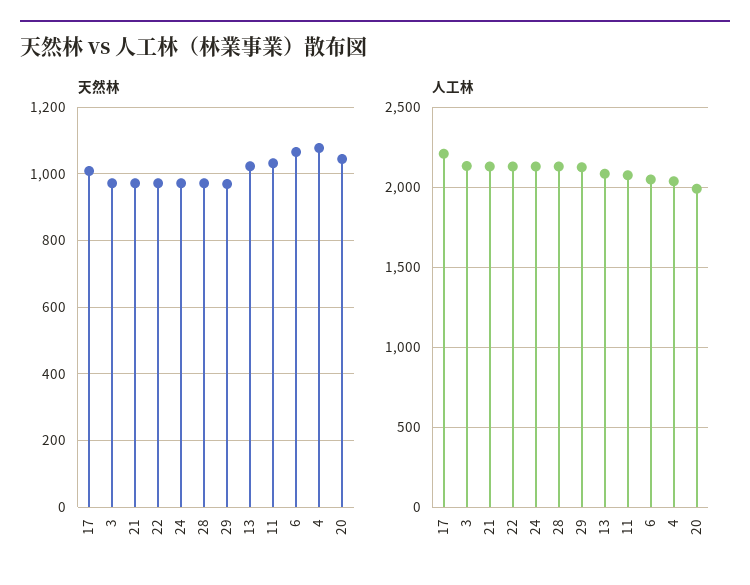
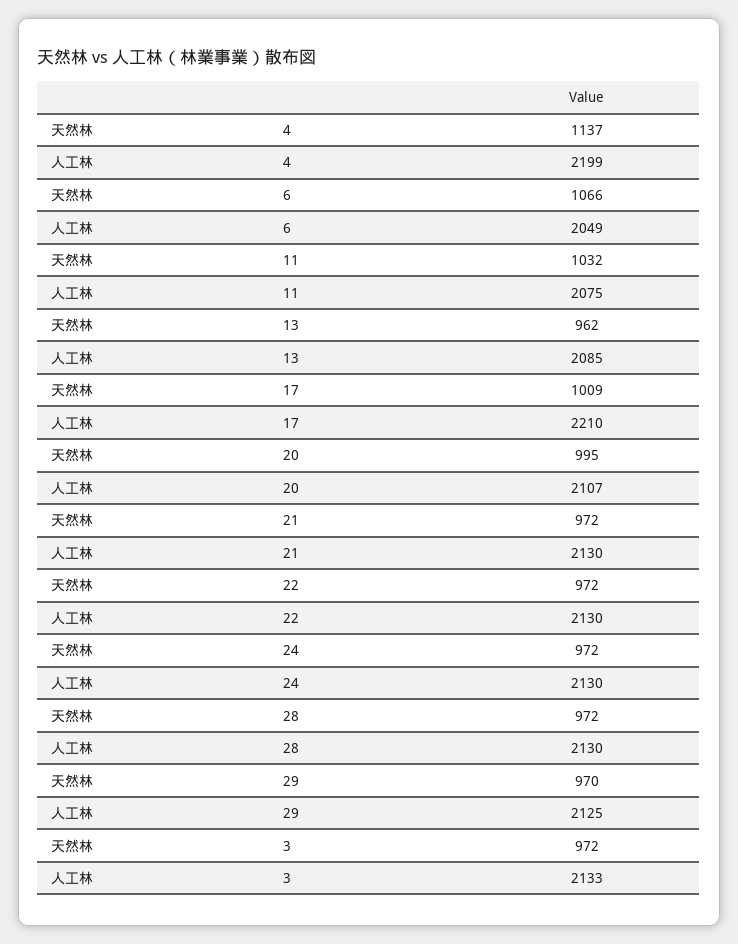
  {
    "天然林": {
      "17": 1009,
      "3": 972,
      "21": 972,
      "22": 972,
      "24": 972,
      "28": 972,
      "29": 970,
-     "13": 1020,
+     "13": 962,
      "11": 1032,
      "6": 1066,
-     "4": 1080,
+     "4": 1137,
-     "20": 1040
+     "20": 995
    },
    "人工林": {
      "17": 2210,
      "3": 2133,
      "21": 2130,
      "22": 2130,
      "24": 2130,
      "28": 2130,
      "29": 2125,
      "13": 2085,
      "11": 2075,
      "6": 2049,
-     "4": 2050,
+     "4": 2199,
-     "20": 2000
+     "20": 2107
    }
  }

